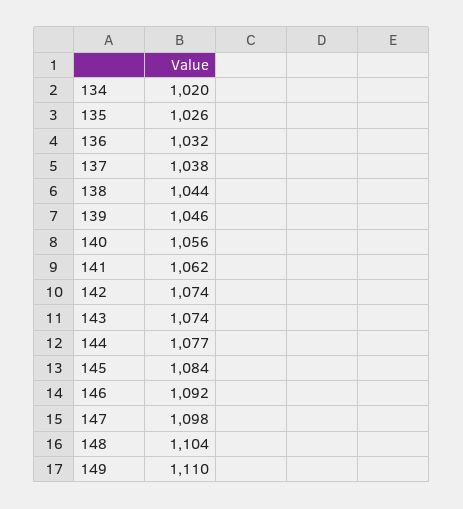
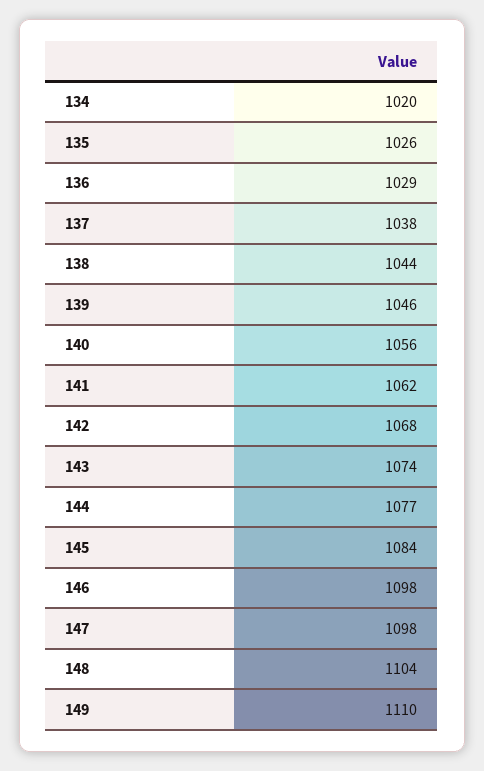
  {
    "134": 1020,
    "135": 1026,
-   "136": 1032,
+   "136": 1029,
    "137": 1038,
    "138": 1044,
    "139": 1046,
    "140": 1056,
    "141": 1062,
-   "142": 1074,
+   "142": 1068,
    "143": 1074,
    "144": 1077,
    "145": 1084,
-   "146": 1092,
+   "146": 1098,
    "147": 1098,
    "148": 1104,
    "149": 1110
  }

